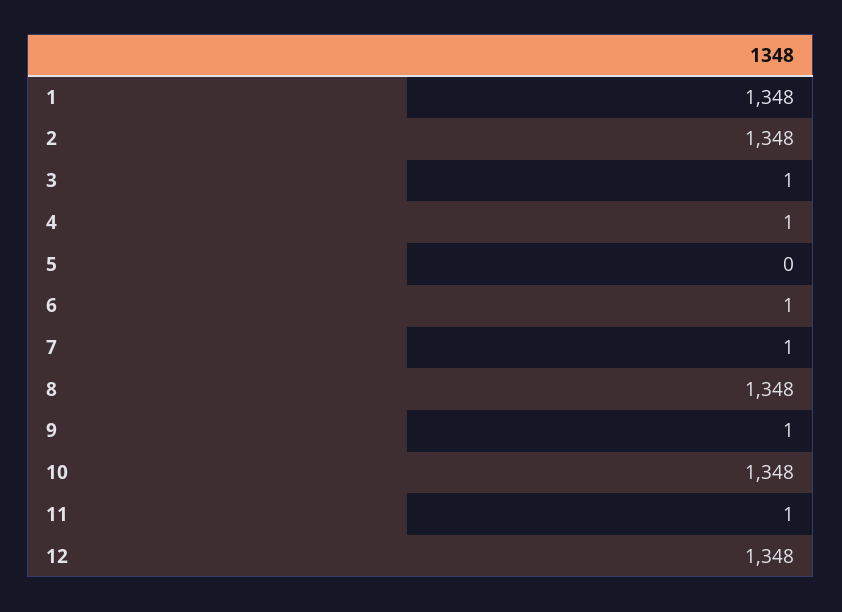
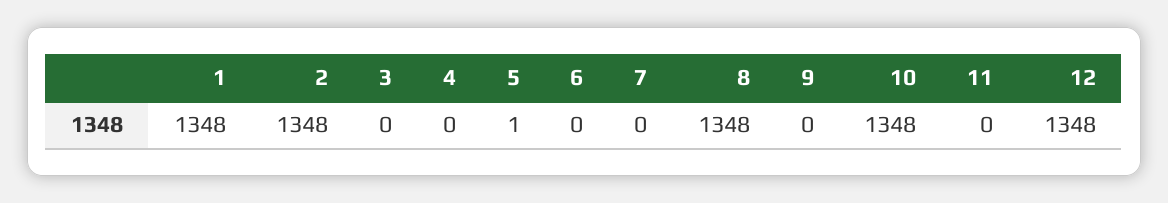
  {
    "1": 1348,
    "2": 1348,
-   "3": 1,
+   "3": 0,
-   "4": 1,
+   "4": 0,
-   "5": 0,
+   "5": 1,
-   "6": 1,
+   "6": 0,
-   "7": 1,
+   "7": 0,
    "8": 1348,
-   "9": 1,
+   "9": 0,
    "10": 1348,
-   "11": 1,
+   "11": 0,
    "12": 1348
  }

